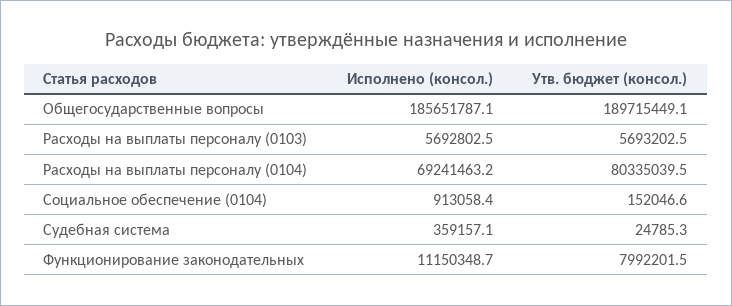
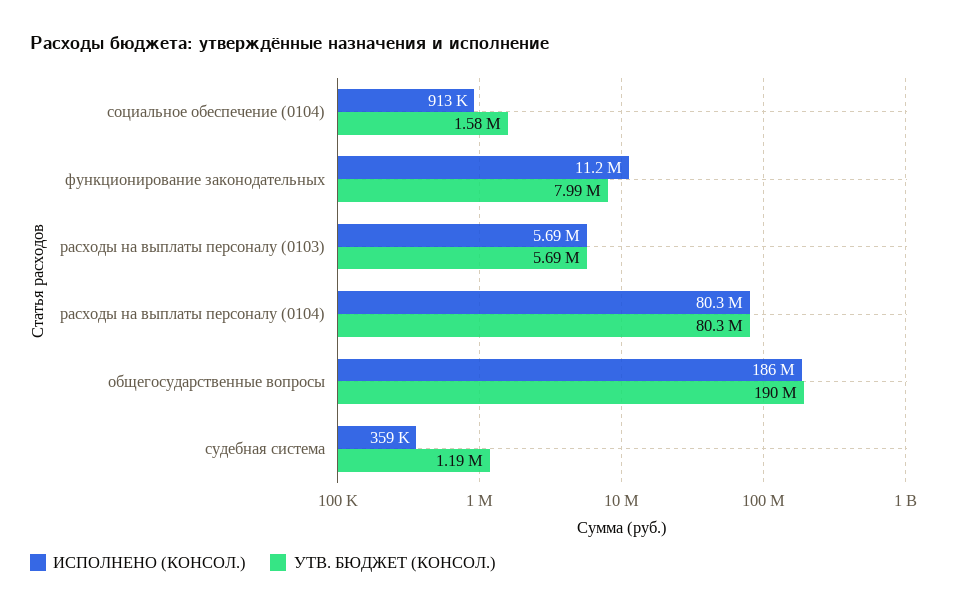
  {
    "Исполнено (консол.)": {
      "Общегосударственные вопросы": 185651787.1,
      "Расходы на выплаты персоналу (0103)": 5692802.5,
-     "Расходы на выплаты персоналу (0104)": 69241463.2,
+     "Расходы на выплаты персоналу (0104)": 80300000,
      "Социальное обеспечение (0104)": 913058.4,
      "Судебная система": 359157.1,
      "Функционирование законодательных": 11150348.7
    },
    "Утв. бюджет (консол.)": {
      "Общегосударственные вопросы": 189715449.1,
      "Расходы на выплаты персоналу (0103)": 5693202.5,
      "Расходы на выплаты персоналу (0104)": 80335039.5,
-     "Социальное обеспечение (0104)": 152046.6,
+     "Социальное обеспечение (0104)": 1580000,
-     "Судебная система": 24785.3,
+     "Судебная система": 1190000,
      "Функционирование законодательных": 7992201.5
    }
  }

